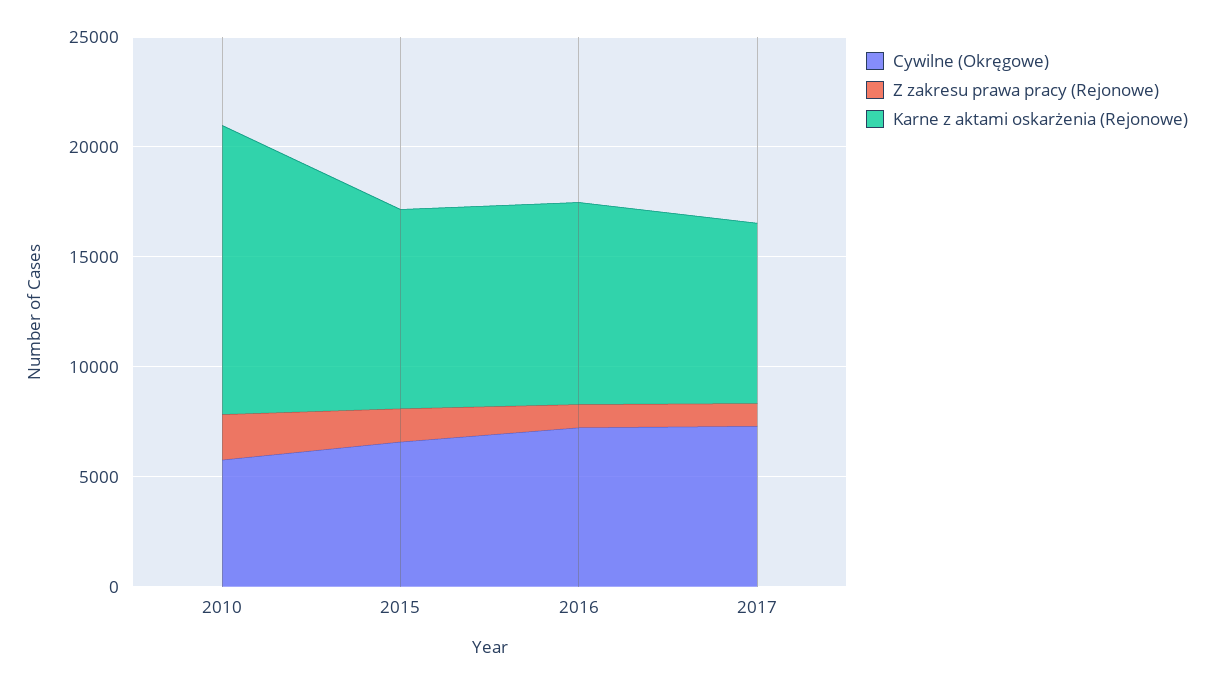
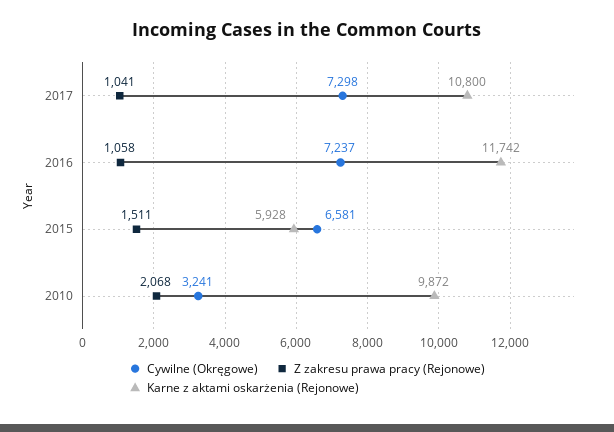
  {
    "Cywilne (Okręgowe)": {
-     "2010": 6000,
+     "2010": 3241,
      "2015": 6581,
      "2016": 7237,
      "2017": 7298
    },
    "Z zakresu prawa pracy (Rejonowe)": {
      "2010": 2068,
      "2015": 1511,
      "2016": 1058,
      "2017": 1041
    },
    "Karne z aktami oskarżenia (Rejonowe)": {
-     "2010": 13000,
+     "2010": 9872,
-     "2015": 9000,
+     "2015": 5928,
-     "2016": 9000,
+     "2016": 11742,
-     "2017": 8000
+     "2017": 10800
    }
  }

